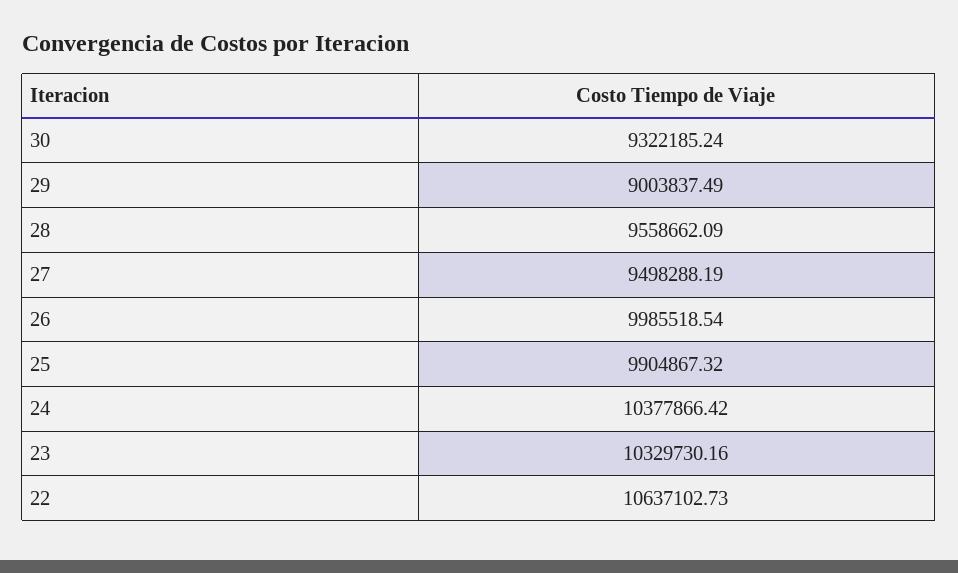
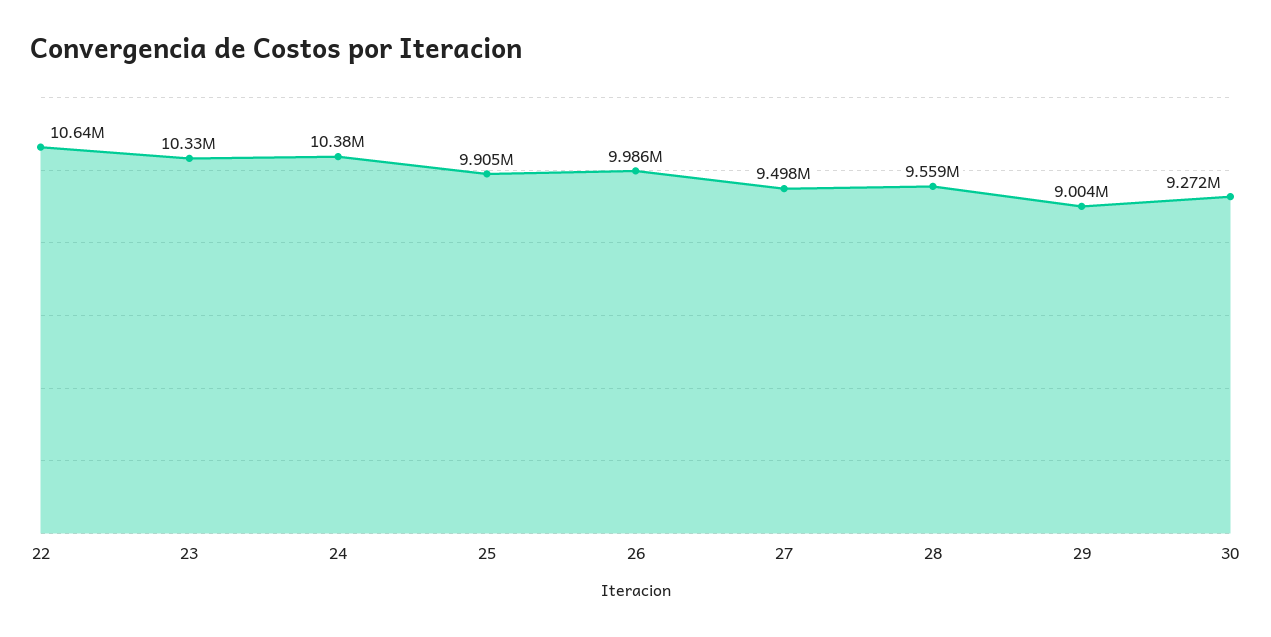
  {
-   "30": 9322185.24,
+   "30": 9272000,
    "29": 9003837.49,
    "28": 9558662.09,
    "27": 9498288.19,
    "26": 9985518.54,
    "25": 9904867.32,
    "24": 10377866.42,
    "23": 10329730.16,
    "22": 10637102.73
  }

